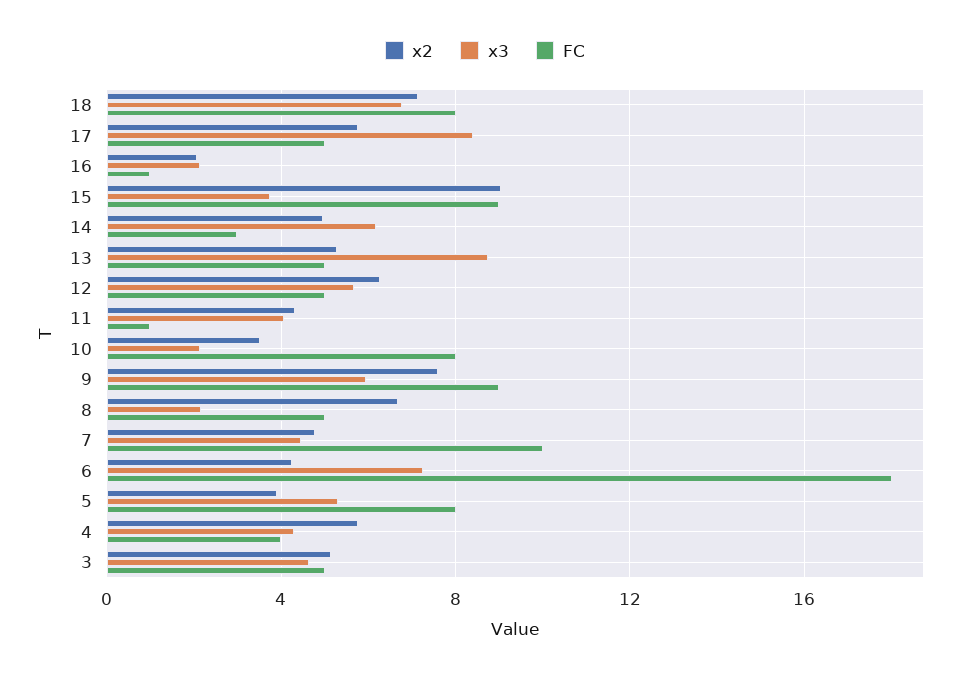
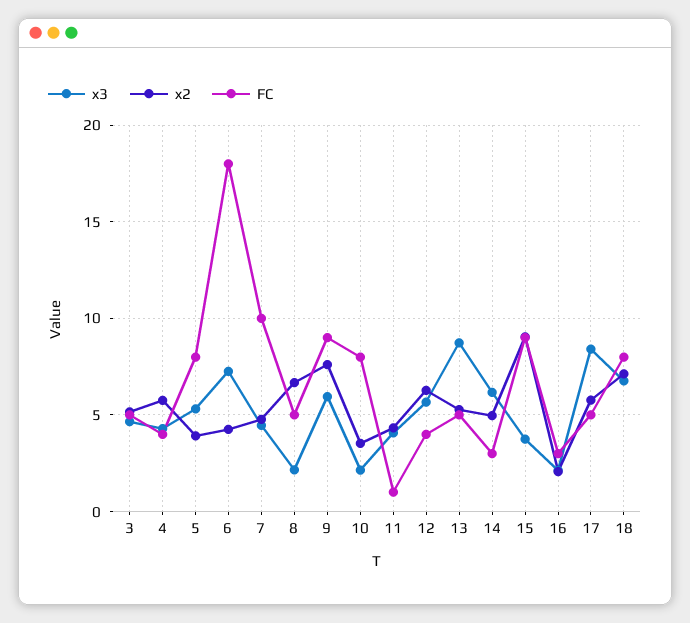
  {
    "x2": {
      "18": 7,
      "17": 6,
      "16": 2,
      "15": 9,
      "14": 5,
      "13": 5.5,
      "12": 6.5,
      "11": 4.5,
      "10": 3.5,
      "9": 7.5,
      "8": 6.5,
      "7": 5,
      "6": 4.5,
      "5": 4,
      "4": 6,
      "3": 5
    },
    "x3": {
      "18": 7,
      "17": 8.5,
      "16": 2,
      "15": 4,
      "14": 6,
      "13": 8.5,
      "12": 5.5,
      "11": 4,
      "10": 2,
      "9": 6,
      "8": 2,
      "7": 4.5,
      "6": 7.5,
      "5": 5.5,
      "4": 4.5,
      "3": 4.5
    },
    "FC": {
      "18": 8,
      "17": 5,
-     "16": 1,
+     "16": 3,
      "15": 9,
      "14": 3,
      "13": 5,
-     "12": 5,
+     "12": 4,
      "11": 1,
      "10": 8,
      "9": 9,
      "8": 5,
      "7": 10,
      "6": 18,
      "5": 8,
      "4": 4,
      "3": 5
    }
  }

